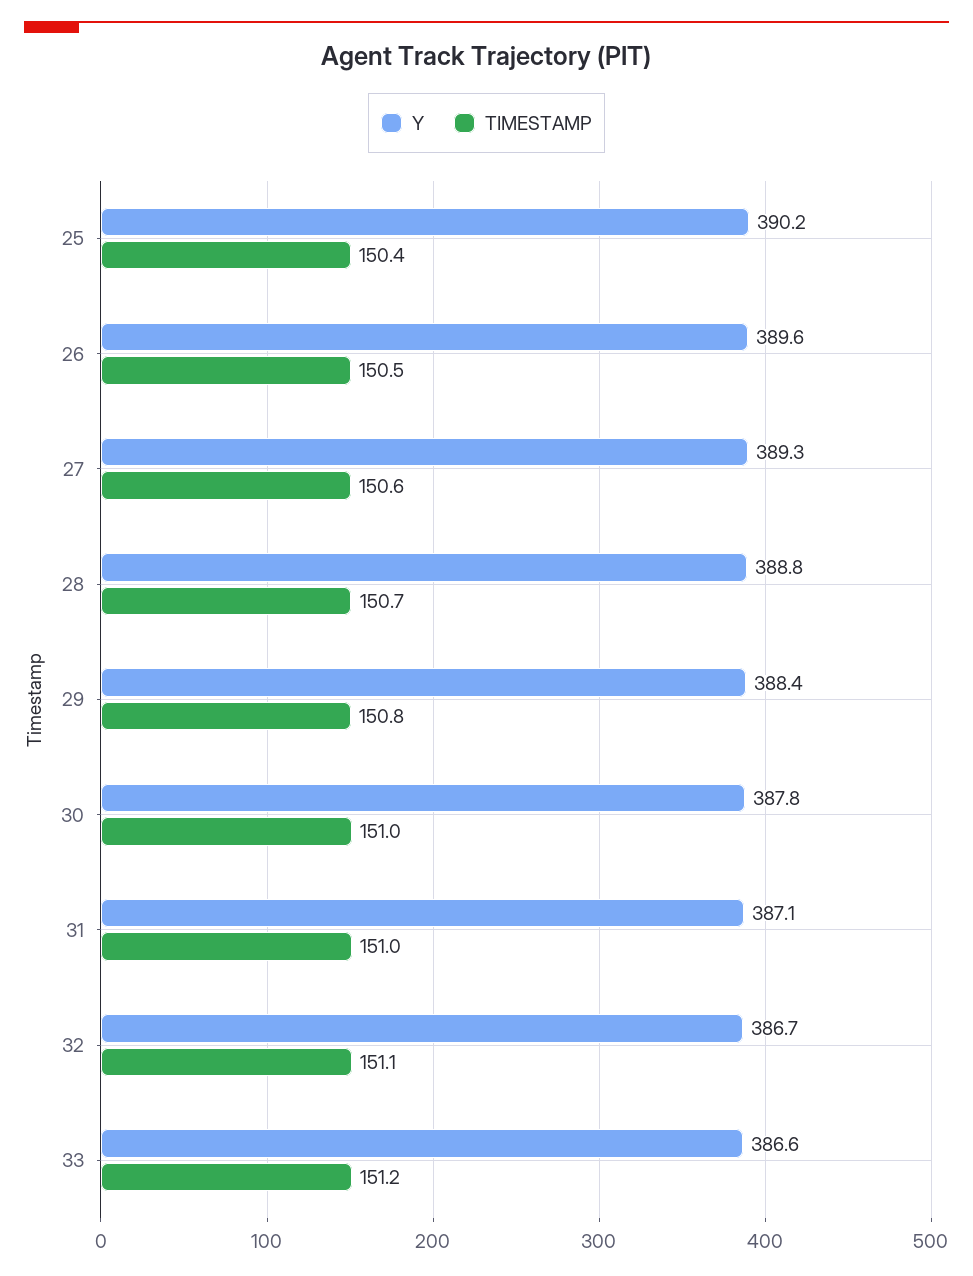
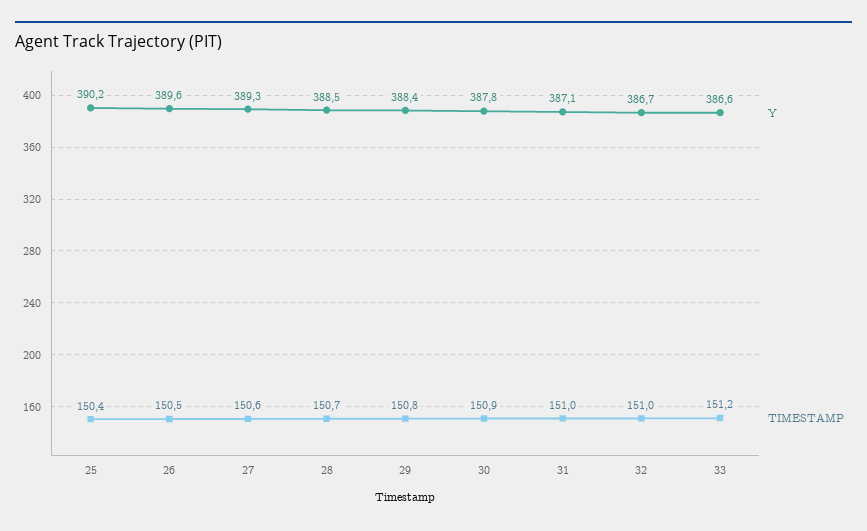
  {
    "Y": {
      "25": 390.2,
      "26": 389.6,
      "27": 389.3,
-     "28": 388.8,
+     "28": 388.5,
      "29": 388.4,
      "30": 387.8,
      "31": 387.1,
      "32": 386.7,
      "33": 386.6
    },
    "TIMESTAMP": {
      "25": 150.4,
      "26": 150.5,
      "27": 150.6,
      "28": 150.7,
      "29": 150.8,
-     "30": 151,
+     "30": 150.9,
      "31": 151,
-     "32": 151.1,
+     "32": 151,
      "33": 151.2
    }
  }

